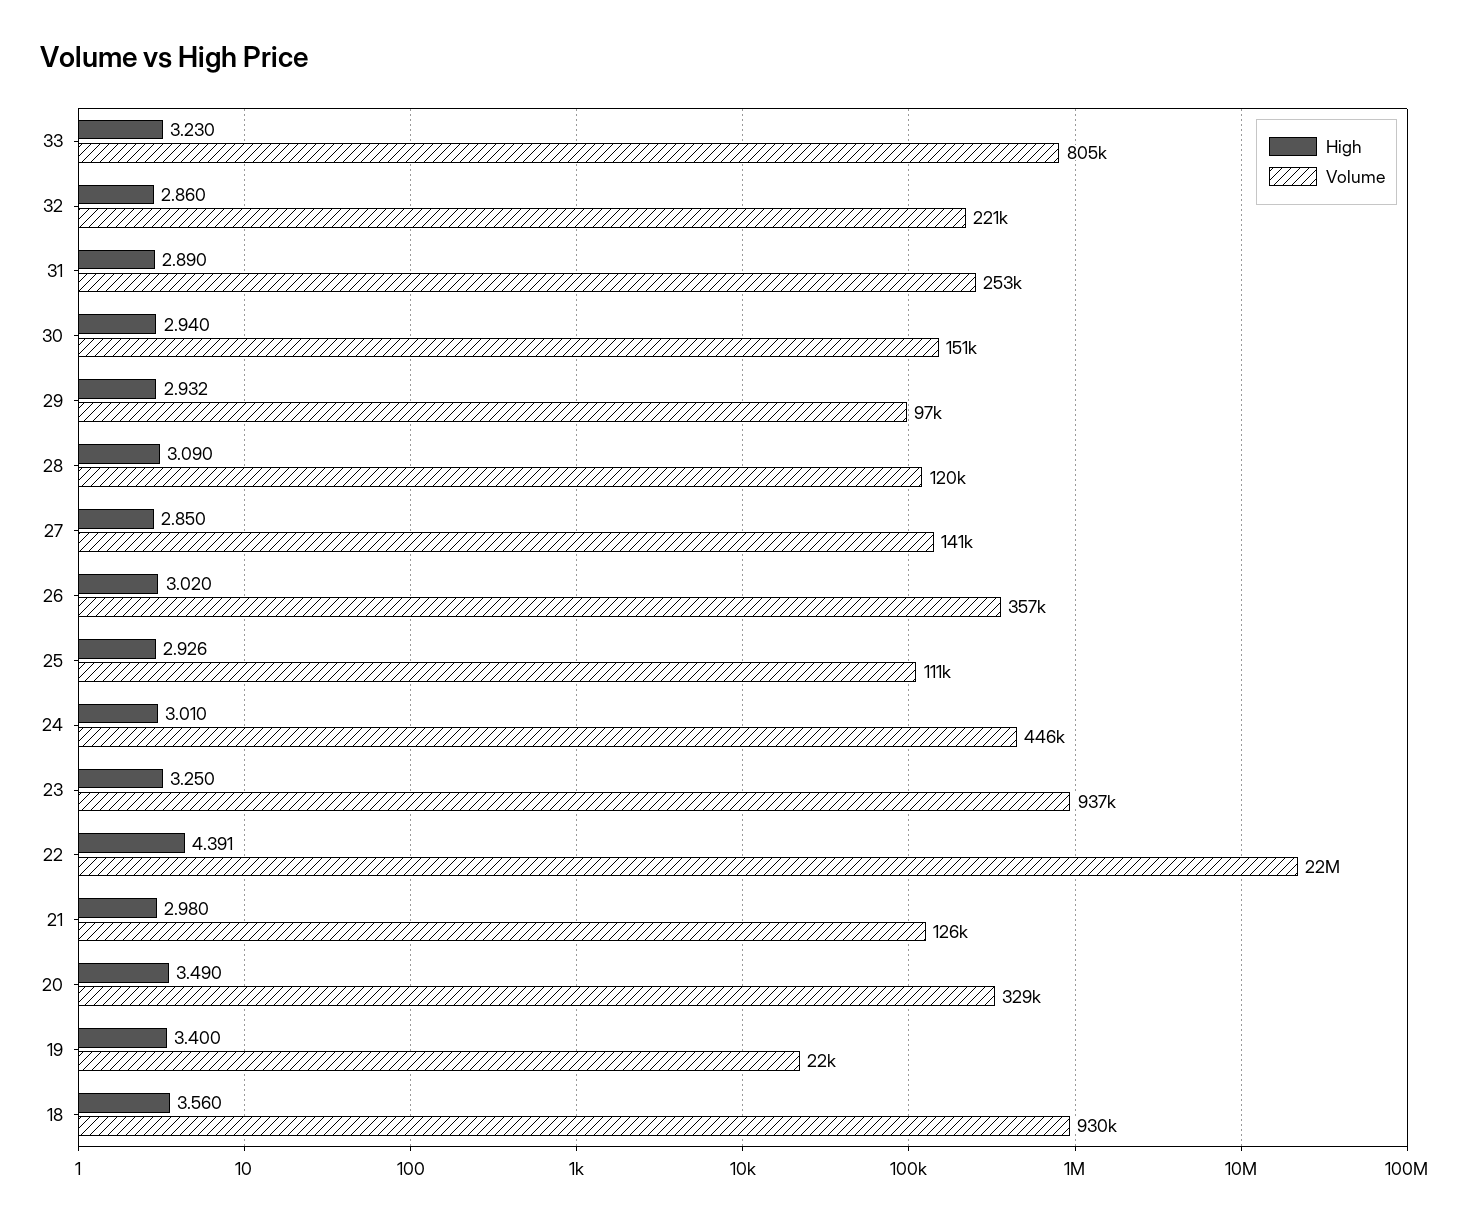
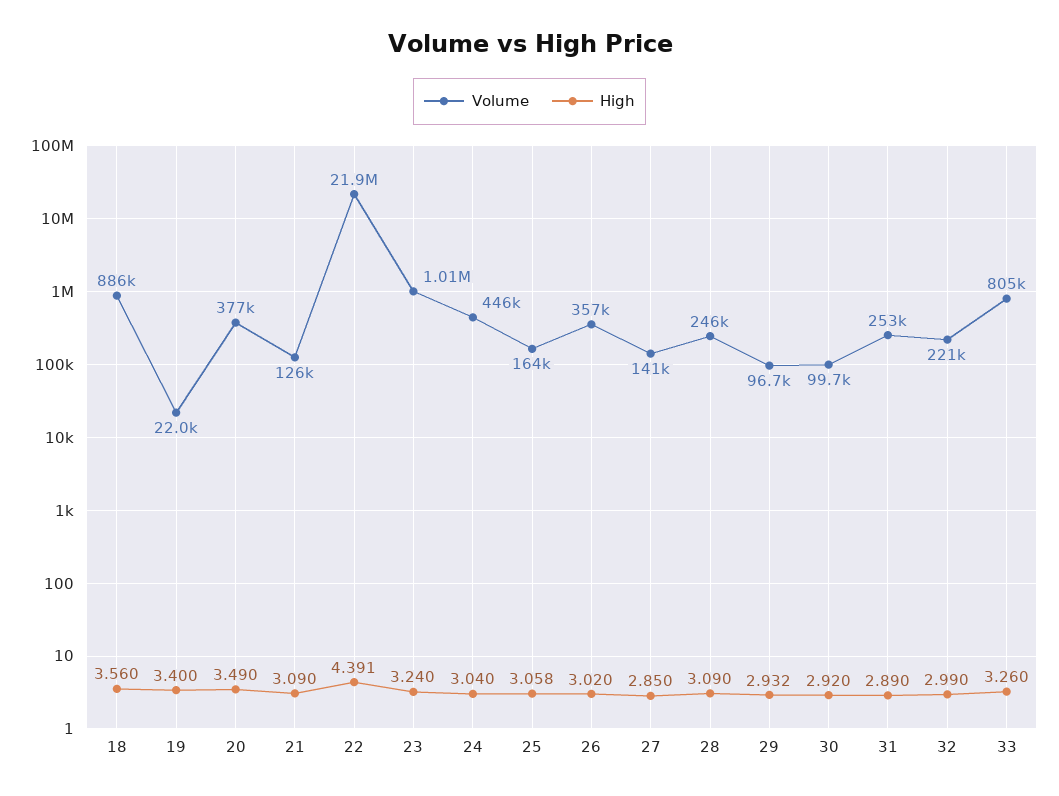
  {
    "High": {
-     "33": 3.23,
+     "33": 3.26,
-     "32": 2.86,
+     "32": 2.99,
      "31": 2.89,
-     "30": 2.94,
+     "30": 2.92,
      "29": 2.932,
      "28": 3.09,
      "27": 2.85,
      "26": 3.02,
-     "25": 2.926,
+     "25": 3.058,
-     "24": 3.01,
+     "24": 3.04,
-     "23": 3.25,
+     "23": 3.24,
      "22": 4.391,
-     "21": 2.98,
+     "21": 3.09,
      "20": 3.49,
      "19": 3.4,
      "18": 3.56
    },
    "Volume": {
      "33": 805000,
      "32": 221000,
      "31": 253000,
-     "30": 151000,
+     "30": 99700,
      "29": 96700,
-     "28": 120000,
+     "28": 246000,
      "27": 141000,
      "26": 357000,
-     "25": 111000,
+     "25": 164000,
      "24": 446000,
-     "23": 937000,
+     "23": 1010000,
      "22": 21900000,
      "21": 126000,
-     "20": 329000,
+     "20": 377000,
      "19": 22000,
-     "18": 930000
+     "18": 886000
    }
  }

